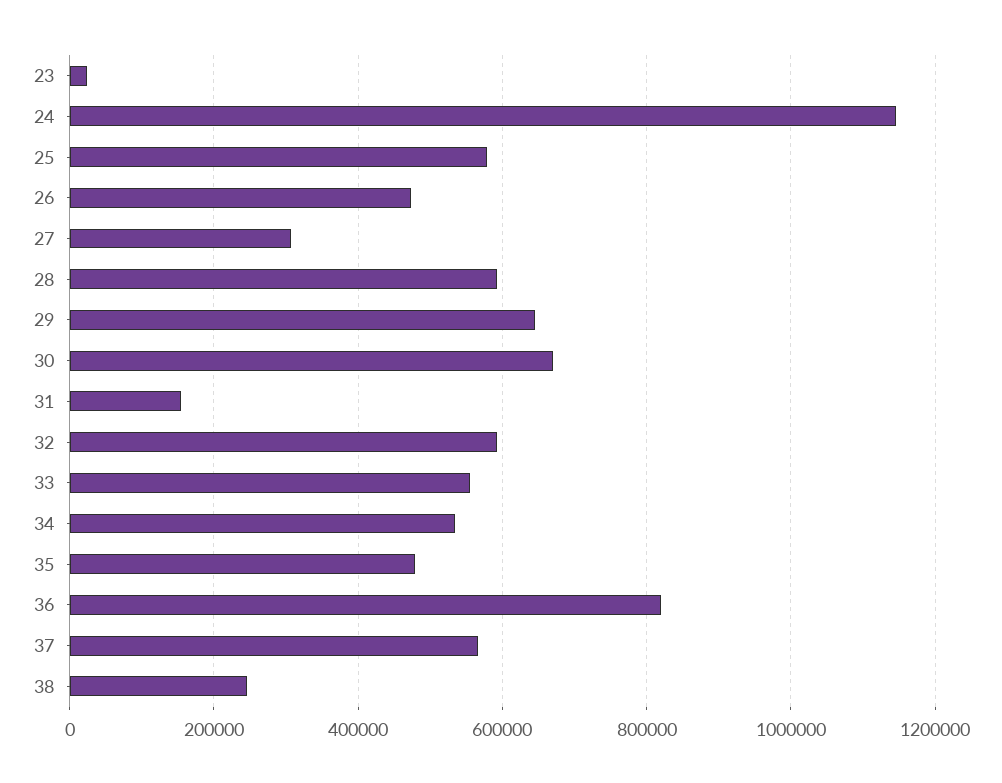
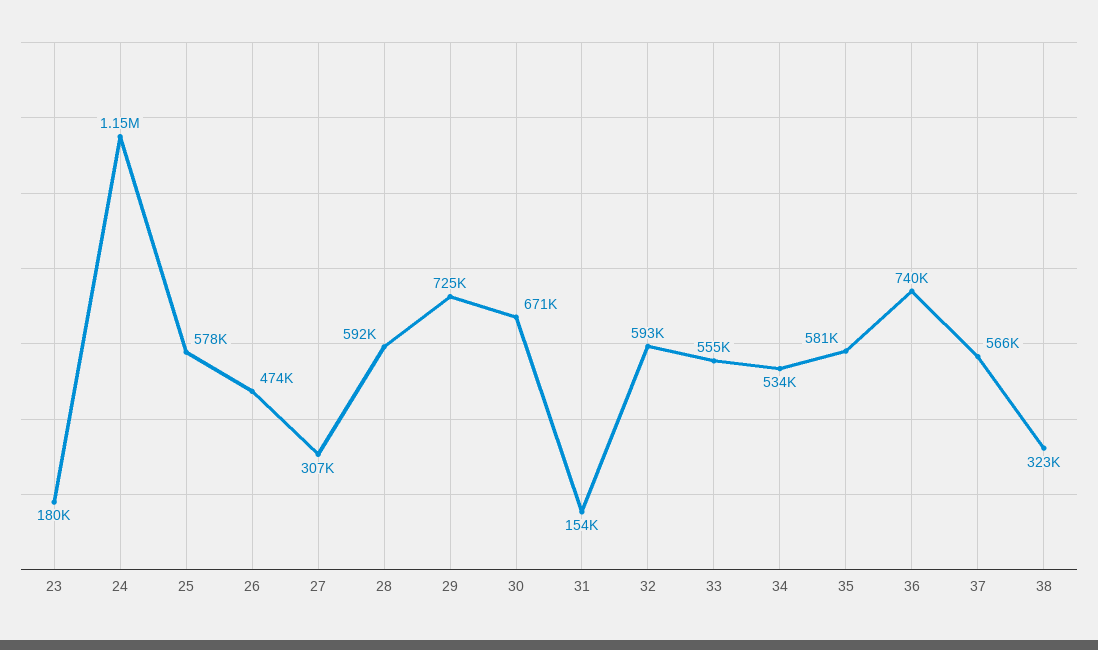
  {
-   "23": 20000,
+   "23": 180000,
    "24": 1150000,
    "25": 578000,
    "26": 474000,
    "27": 307000,
    "28": 592000,
-   "29": 640000,
+   "29": 725000,
    "30": 671000,
    "31": 154000,
    "32": 593000,
    "33": 555000,
    "34": 534000,
-   "35": 480000,
+   "35": 581000,
-   "36": 820000,
+   "36": 740000,
    "37": 566000,
-   "38": 240000
+   "38": 323000
  }

